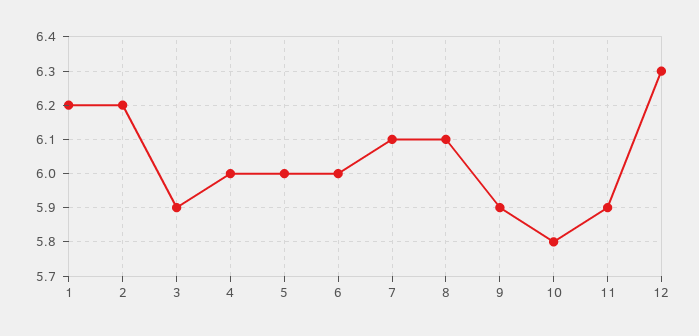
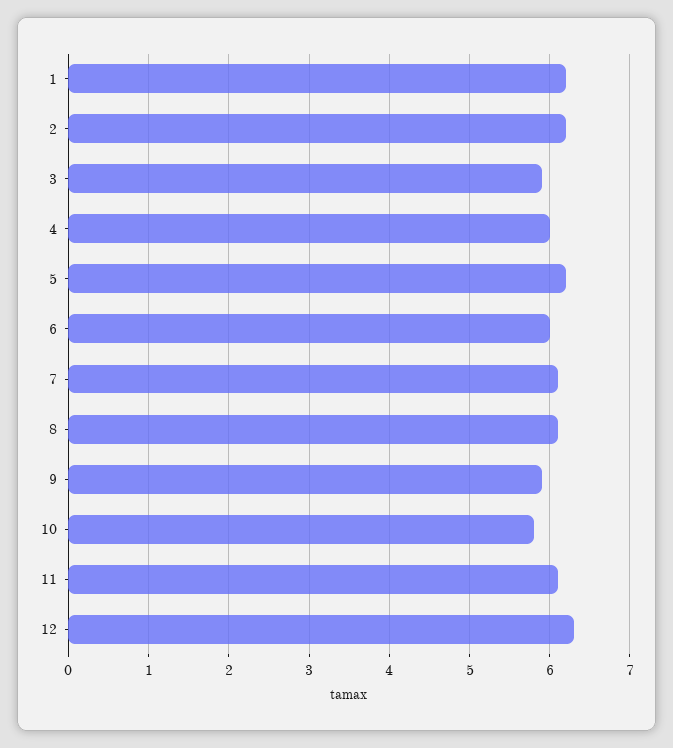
  {
    "1": 6.2,
    "2": 6.2,
    "3": 5.9,
    "4": 6,
-   "5": 6,
+   "5": 6.2,
    "6": 6,
    "7": 6.1,
    "8": 6.1,
    "9": 5.9,
    "10": 5.8,
-   "11": 5.9,
+   "11": 6.1,
    "12": 6.3
  }

